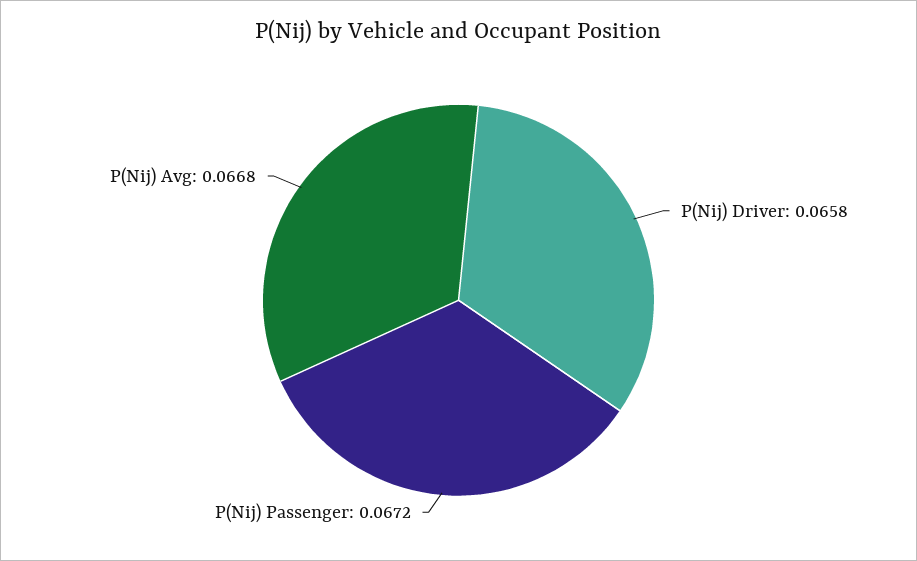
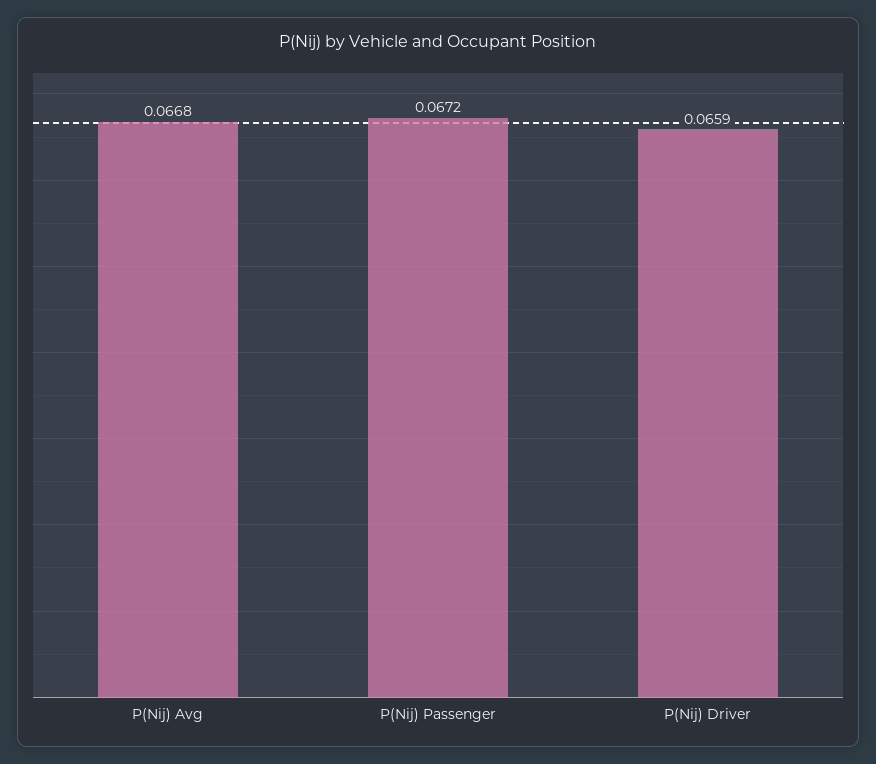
  {
-   "P(Nij) Driver": 0.0658,
+   "P(Nij) Driver": 0.0659,
    "P(Nij) Passenger": 0.0672,
    "P(Nij) Avg": 0.0668
  }

